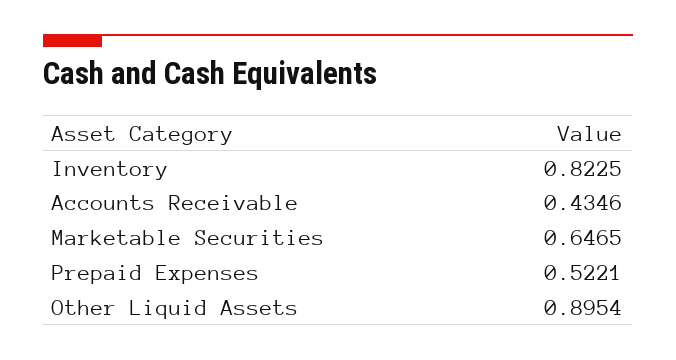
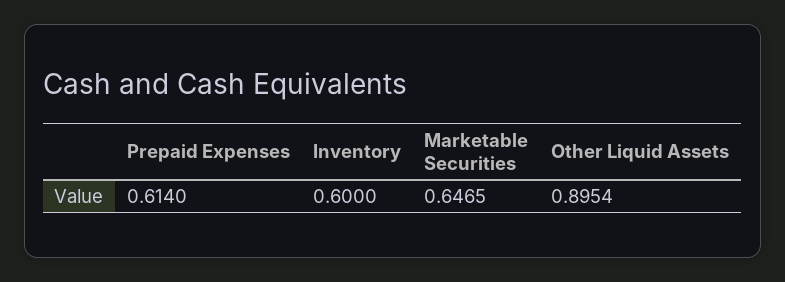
  {
-   "Inventory": 0.8225,
+   "Inventory": 0.6,
-   "Accounts Receivable": 0.4346,
    "Marketable Securities": 0.6465,
-   "Prepaid Expenses": 0.5221,
+   "Prepaid Expenses": 0.614,
    "Other Liquid Assets": 0.8954
  }

